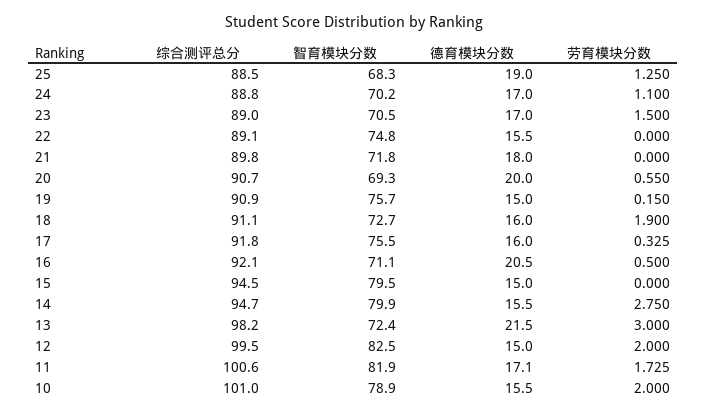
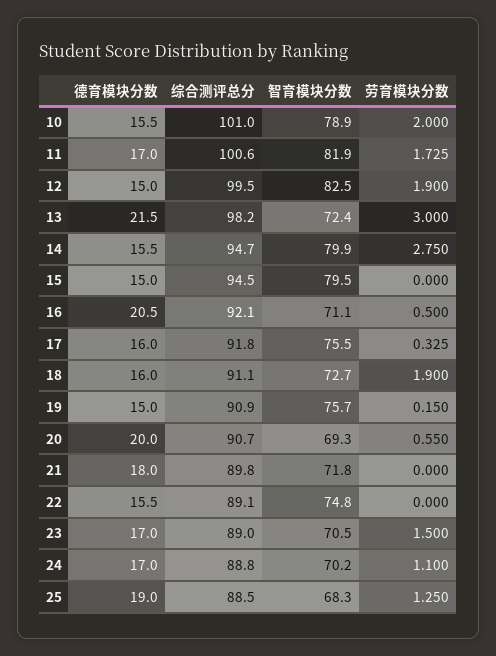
  {
    "综合测评总分": {
      "25": 88.5,
      "24": 88.8,
      "23": 89,
      "22": 89.1,
      "21": 89.8,
      "20": 90.7,
      "19": 90.9,
      "18": 91.1,
      "17": 91.8,
      "16": 92.1,
      "15": 94.5,
      "14": 94.7,
      "13": 98.2,
      "12": 99.5,
      "11": 100.6,
      "10": 101
    },
    "智育模块分数": {
      "25": 68.3,
      "24": 70.2,
      "23": 70.5,
      "22": 74.8,
      "21": 71.8,
      "20": 69.3,
      "19": 75.7,
      "18": 72.7,
      "17": 75.5,
      "16": 71.1,
      "15": 79.5,
      "14": 79.9,
      "13": 72.4,
      "12": 82.5,
      "11": 81.9,
      "10": 78.9
    },
    "德育模块分数": {
      "25": 19,
      "24": 17,
      "23": 17,
      "22": 15.5,
      "21": 18,
      "20": 20,
      "19": 15,
      "18": 16,
      "17": 16,
      "16": 20.5,
      "15": 15,
      "14": 15.5,
      "13": 21.5,
      "12": 15,
-     "11": 17.1,
+     "11": 17,
      "10": 15.5
    },
    "劳育模块分数": {
      "25": 1.25,
      "24": 1.1,
      "23": 1.5,
      "22": 0,
      "21": 0,
      "20": 0.55,
      "19": 0.15,
      "18": 1.9,
      "17": 0.325,
      "16": 0.5,
      "15": 0,
      "14": 2.75,
      "13": 3,
-     "12": 2,
+     "12": 1.9,
      "11": 1.725,
      "10": 2
    }
  }

